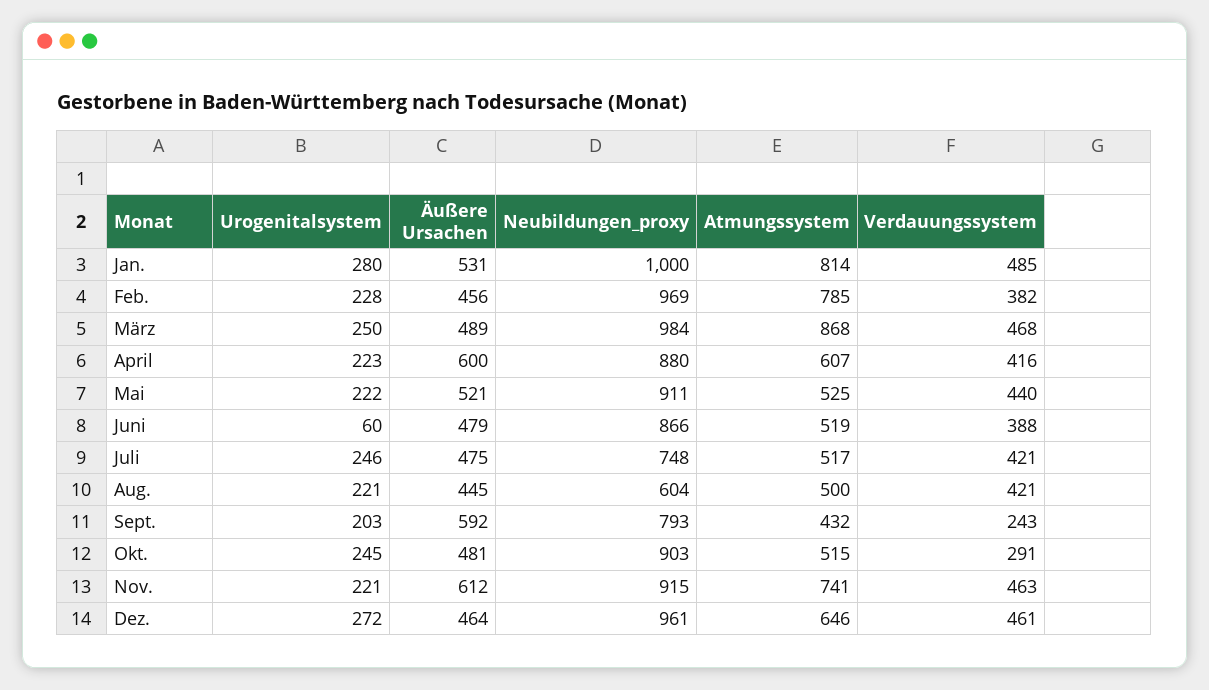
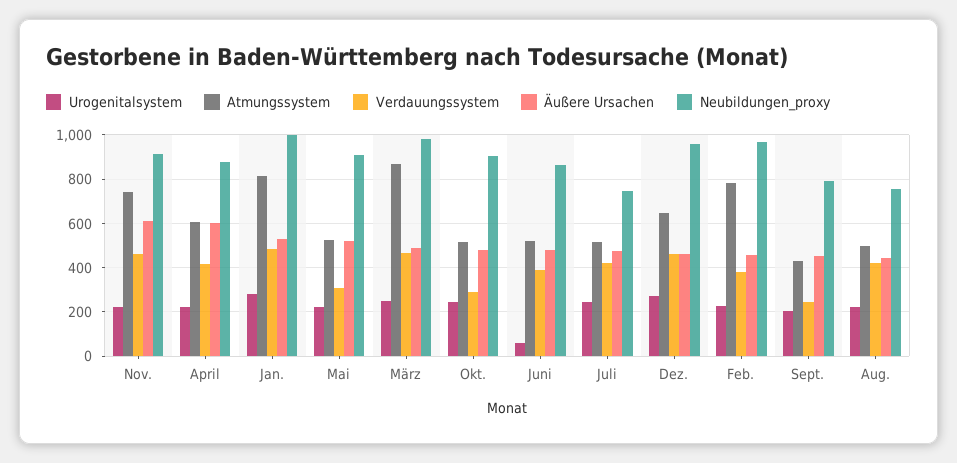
  {
    "Urogenitalsystem": {
      "Jan.": 280,
      "Feb.": 228,
      "März": 250,
      "April": 223,
      "Mai": 222,
      "Juni": 60,
      "Juli": 246,
      "Aug.": 221,
      "Sept.": 203,
      "Okt.": 245,
      "Nov.": 221,
      "Dez.": 272
    },
    "Äußere Ursachen": {
      "Jan.": 531,
      "Feb.": 456,
      "März": 489,
      "April": 600,
      "Mai": 521,
      "Juni": 479,
      "Juli": 475,
      "Aug.": 445,
-     "Sept.": 592,
+     "Sept.": 450,
      "Okt.": 481,
      "Nov.": 612,
      "Dez.": 464
    },
    "Neubildungen_proxy": {
      "Jan.": 1000,
      "Feb.": 969,
      "März": 984,
      "April": 880,
      "Mai": 911,
      "Juni": 866,
      "Juli": 748,
-     "Aug.": 604,
+     "Aug.": 750,
      "Sept.": 793,
      "Okt.": 903,
      "Nov.": 915,
      "Dez.": 961
    },
    "Atmungssystem": {
      "Jan.": 814,
      "Feb.": 785,
      "März": 868,
      "April": 607,
      "Mai": 525,
      "Juni": 519,
      "Juli": 517,
      "Aug.": 500,
      "Sept.": 432,
      "Okt.": 515,
      "Nov.": 741,
      "Dez.": 646
    },
    "Verdauungssystem": {
      "Jan.": 485,
      "Feb.": 382,
      "März": 468,
      "April": 416,
-     "Mai": 440,
+     "Mai": 300,
      "Juni": 388,
      "Juli": 421,
      "Aug.": 421,
      "Sept.": 243,
      "Okt.": 291,
      "Nov.": 463,
      "Dez.": 461
    }
  }

